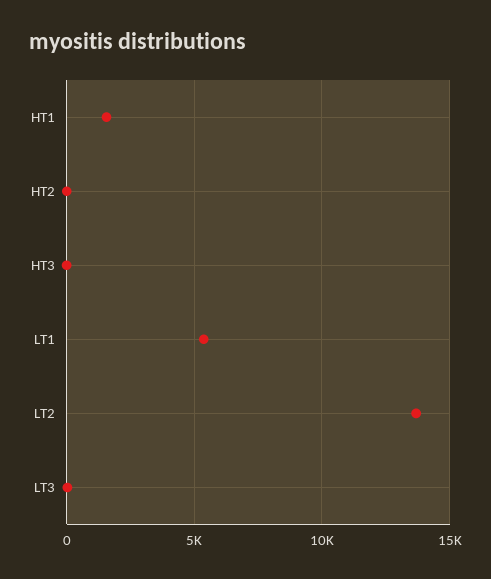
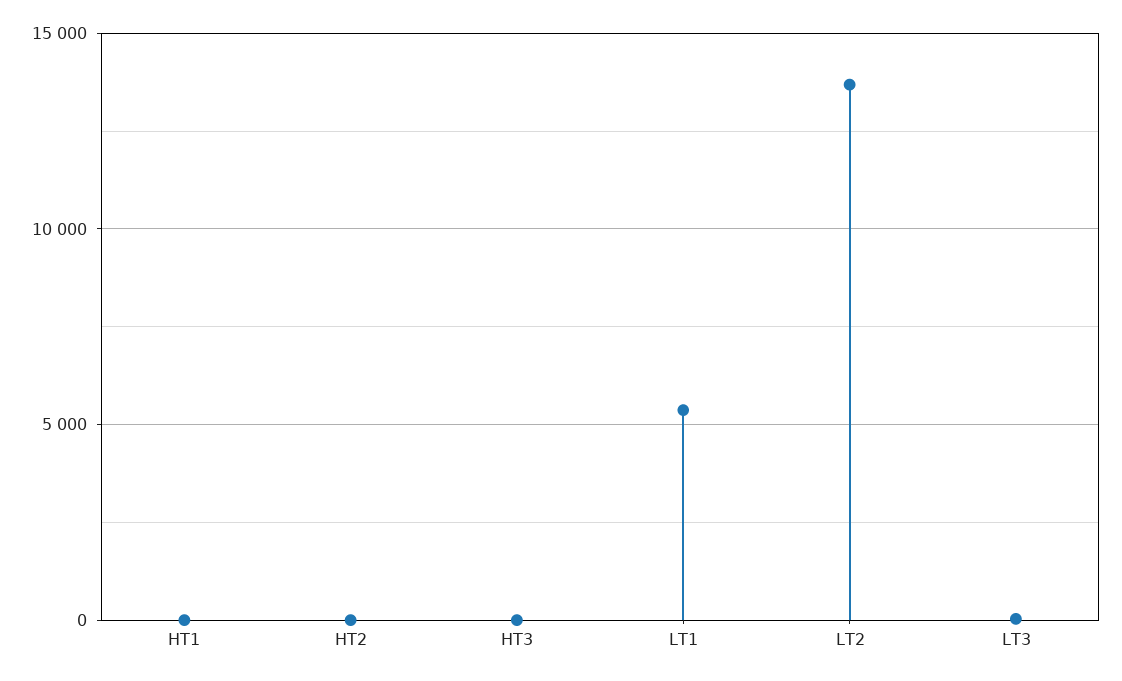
  {
-   "HT1": 1500,
+   "HT1": 0,
    "HT2": 0,
    "HT3": 0,
    "LT1": 5500,
    "LT2": 13500,
    "LT3": 0
  }

